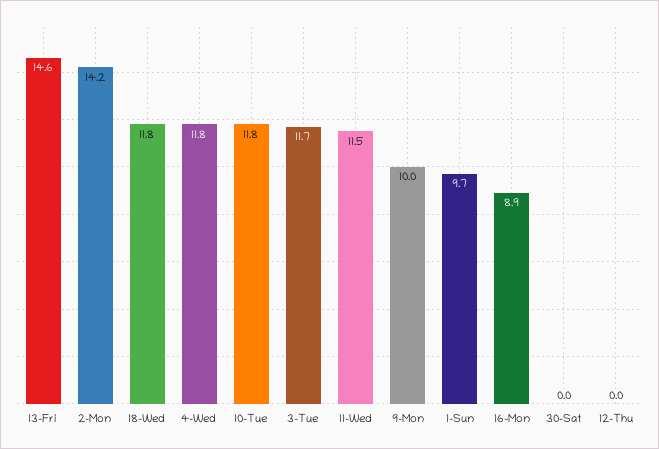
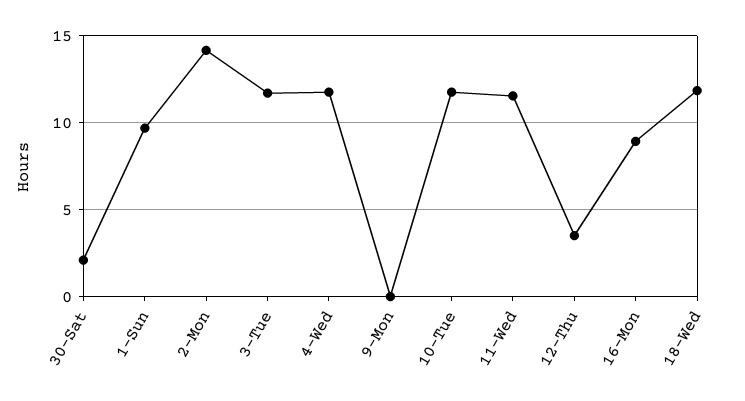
  {
-   "13-Fri": 14.6,
    "2-Mon": 14.2,
    "18-Wed": 11.8,
    "4-Wed": 11.8,
    "10-Tue": 11.8,
    "3-Tue": 11.7,
    "11-Wed": 11.5,
-   "9-Mon": 10,
+   "9-Mon": 0,
    "1-Sun": 9.7,
    "16-Mon": 8.9,
-   "30-Sat": 0,
+   "30-Sat": 2,
-   "12-Thu": 0
+   "12-Thu": 3.5
  }

